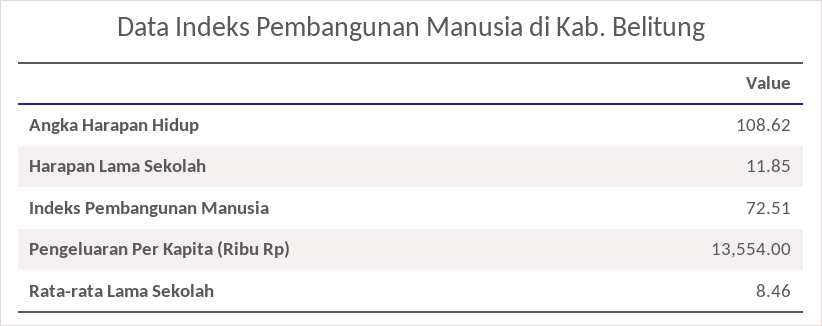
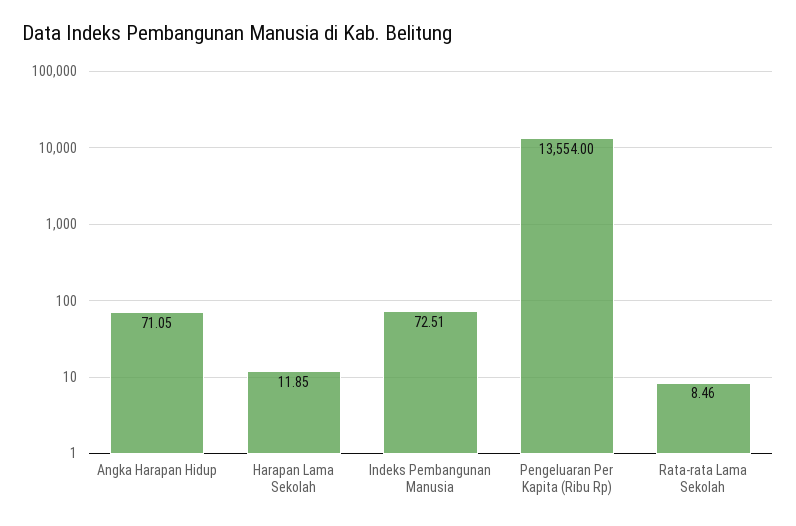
  {
-   "Angka Harapan Hidup": 108.62,
+   "Angka Harapan Hidup": 71.05,
    "Harapan Lama Sekolah": 11.85,
    "Indeks Pembangunan Manusia": 72.51,
    "Pengeluaran Per Kapita (Ribu Rp)": 13554,
    "Rata-rata Lama Sekolah": 8.46
  }

